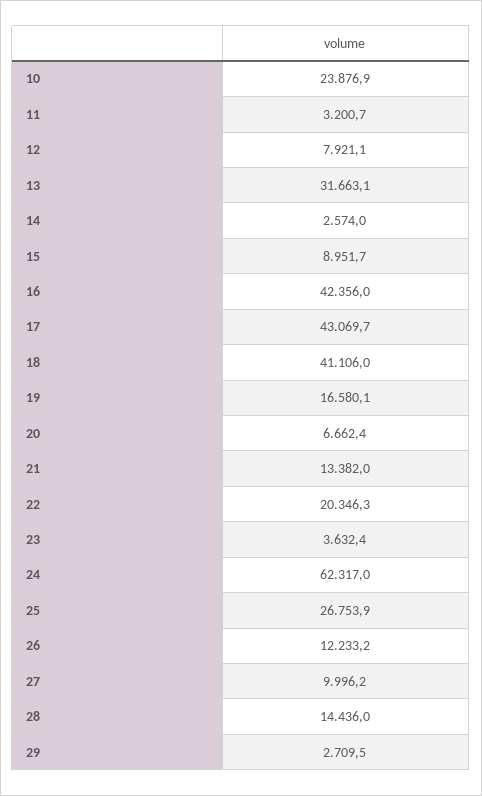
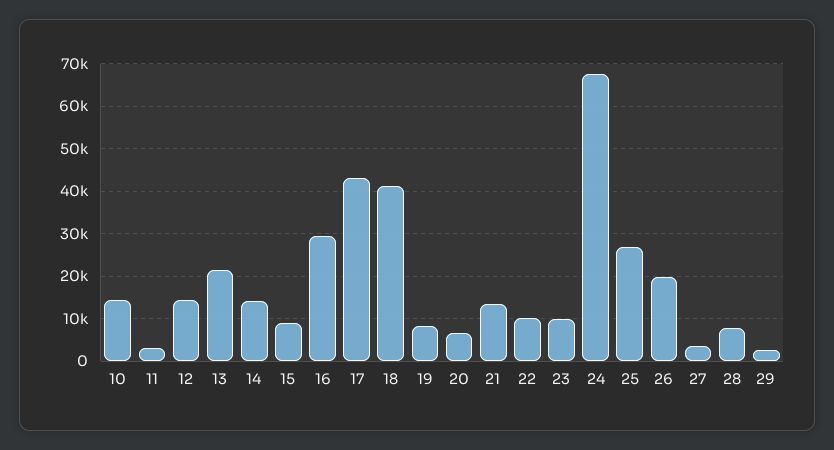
  {
-   "10": 23876.9,
+   "10": 14000,
    "11": 3200.7,
-   "12": 7921.1,
+   "12": 14000,
-   "13": 31663.1,
+   "13": 22000,
-   "14": 2574,
+   "14": 14000,
    "15": 8951.7,
-   "16": 42356,
+   "16": 30000,
    "17": 43069.7,
    "18": 41106,
-   "19": 16580.1,
+   "19": 8000,
    "20": 6662.4,
    "21": 13382,
-   "22": 20346.3,
+   "22": 10000,
-   "23": 3632.4,
+   "23": 10000,
-   "24": 62317,
+   "24": 68000,
    "25": 26753.9,
-   "26": 12233.2,
+   "26": 20000,
-   "27": 9996.2,
+   "27": 4000,
-   "28": 14436,
+   "28": 8000,
    "29": 2709.5
  }

